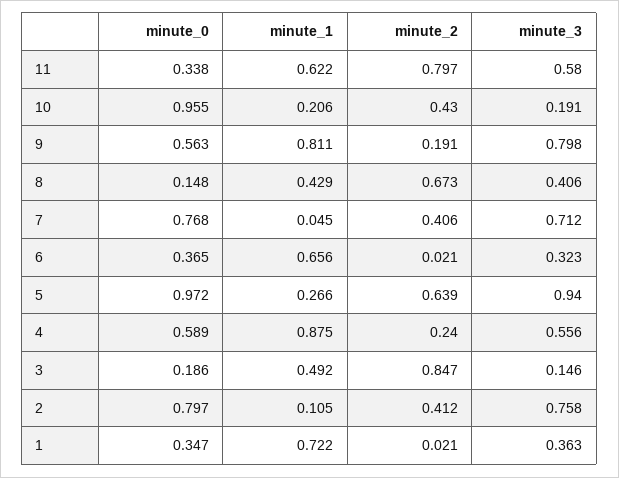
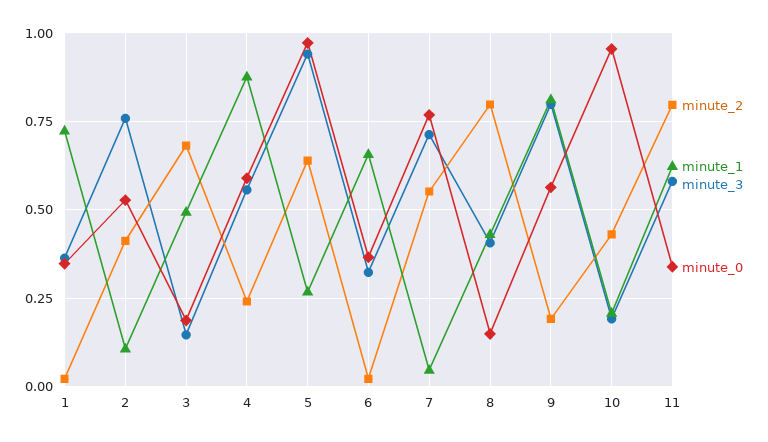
  {
    "minute_0": {
      "11": 0.338,
      "10": 0.955,
      "9": 0.563,
      "8": 0.148,
      "7": 0.768,
      "6": 0.365,
      "5": 0.972,
      "4": 0.589,
      "3": 0.186,
-     "2": 0.797,
+     "2": 0.525,
      "1": 0.347
    },
    "minute_1": {
      "11": 0.622,
      "10": 0.206,
      "9": 0.811,
      "8": 0.429,
      "7": 0.045,
      "6": 0.656,
      "5": 0.266,
      "4": 0.875,
      "3": 0.492,
      "2": 0.105,
      "1": 0.722
    },
    "minute_2": {
      "11": 0.797,
      "10": 0.43,
      "9": 0.191,
-     "8": 0.673,
+     "8": 0.8,
-     "7": 0.406,
+     "7": 0.55,
      "6": 0.021,
      "5": 0.639,
      "4": 0.24,
-     "3": 0.847,
+     "3": 0.675,
      "2": 0.412,
      "1": 0.021
    },
    "minute_3": {
      "11": 0.58,
      "10": 0.191,
      "9": 0.798,
      "8": 0.406,
      "7": 0.712,
      "6": 0.323,
      "5": 0.94,
      "4": 0.556,
      "3": 0.146,
      "2": 0.758,
      "1": 0.363
    }
  }

